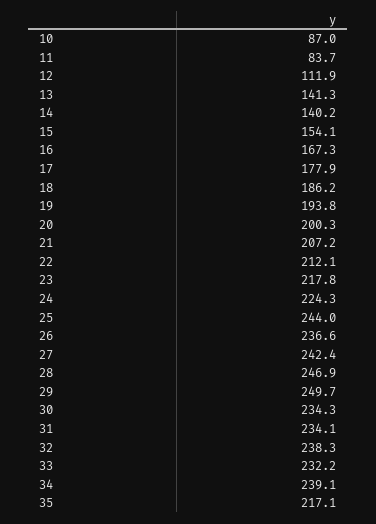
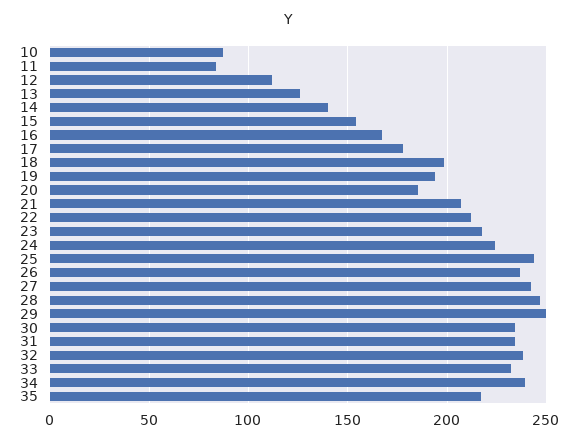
  {
    "10": 87,
    "11": 83.7,
    "12": 111.9,
-   "13": 141.3,
+   "13": 125,
    "14": 140.2,
    "15": 154.1,
    "16": 167.3,
    "17": 177.9,
-   "18": 186.2,
+   "18": 200,
    "19": 193.8,
-   "20": 200.3,
+   "20": 185,
    "21": 207.2,
    "22": 212.1,
    "23": 217.8,
    "24": 224.3,
    "25": 244,
    "26": 236.6,
    "27": 242.4,
    "28": 246.9,
    "29": 249.7,
    "30": 234.3,
    "31": 234.1,
    "32": 238.3,
    "33": 232.2,
    "34": 239.1,
    "35": 217.1
  }

